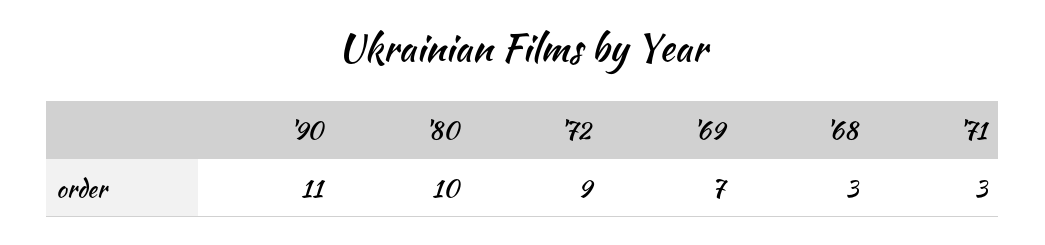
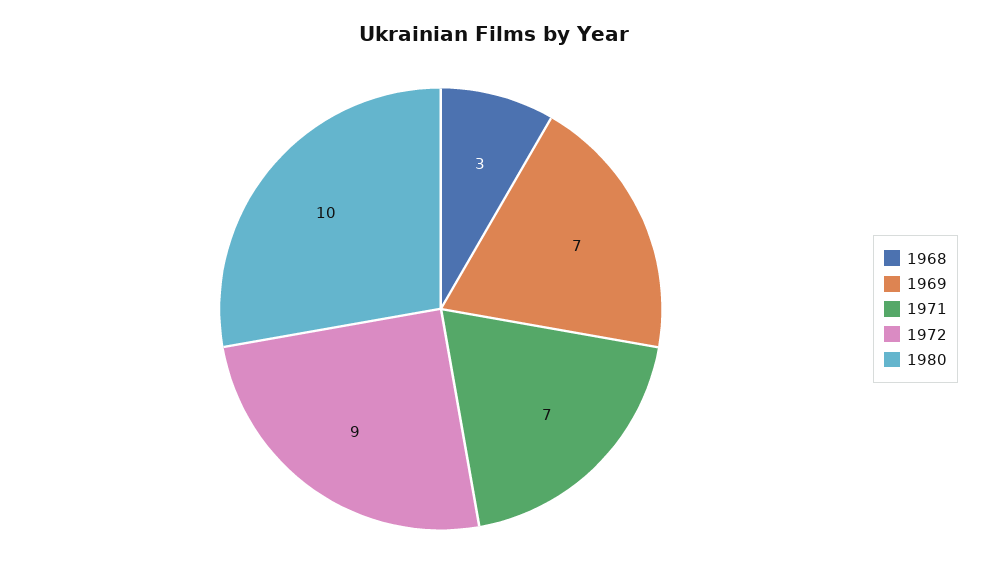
  {
-   "'90": 11,
    "'80": 10,
    "'72": 9,
    "'69": 7,
    "'68": 3,
-   "'71": 3
+   "'71": 7
  }

